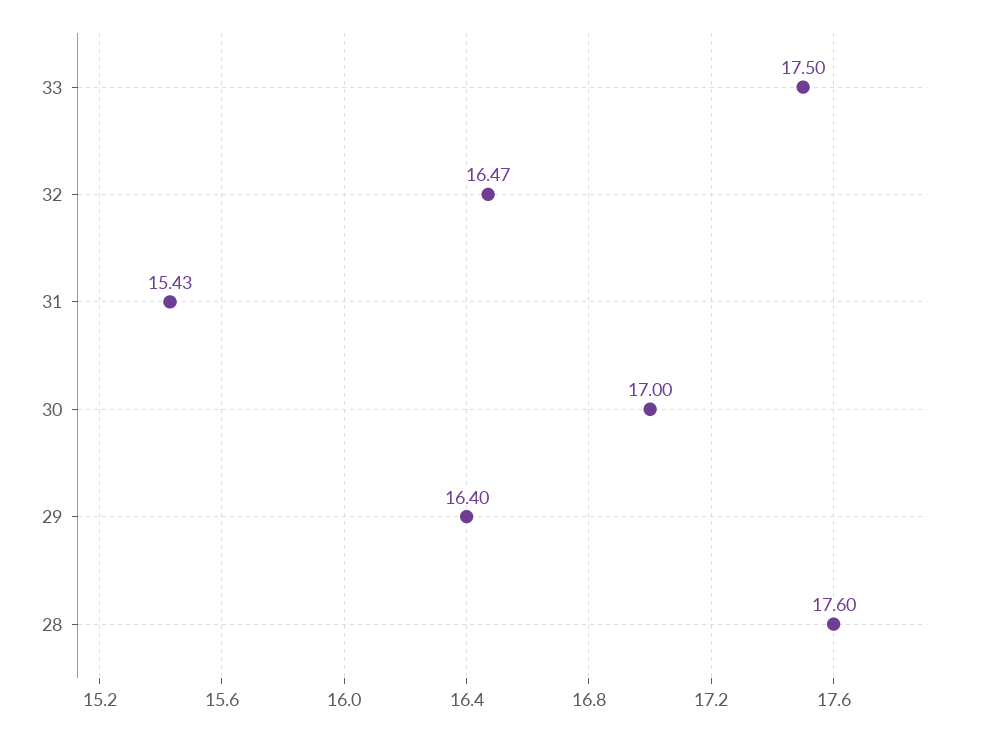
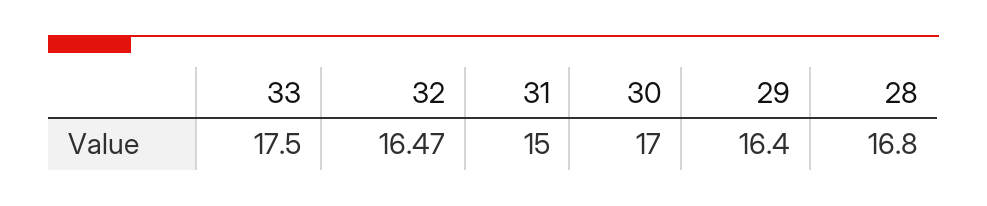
  {
    "33": 17.5,
    "32": 16.47,
-   "31": 15.43,
+   "31": 15,
    "30": 17,
    "29": 16.4,
-   "28": 17.6
+   "28": 16.8
  }

